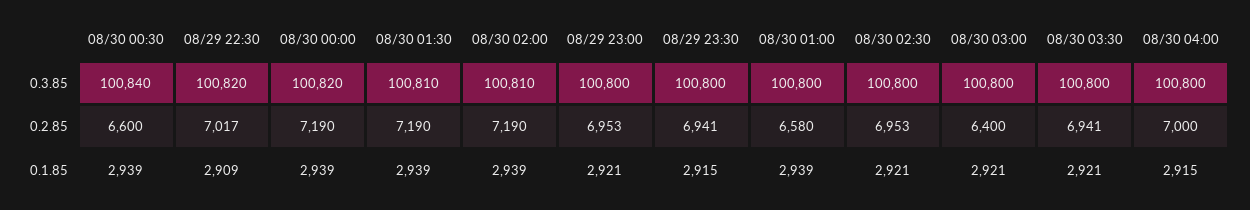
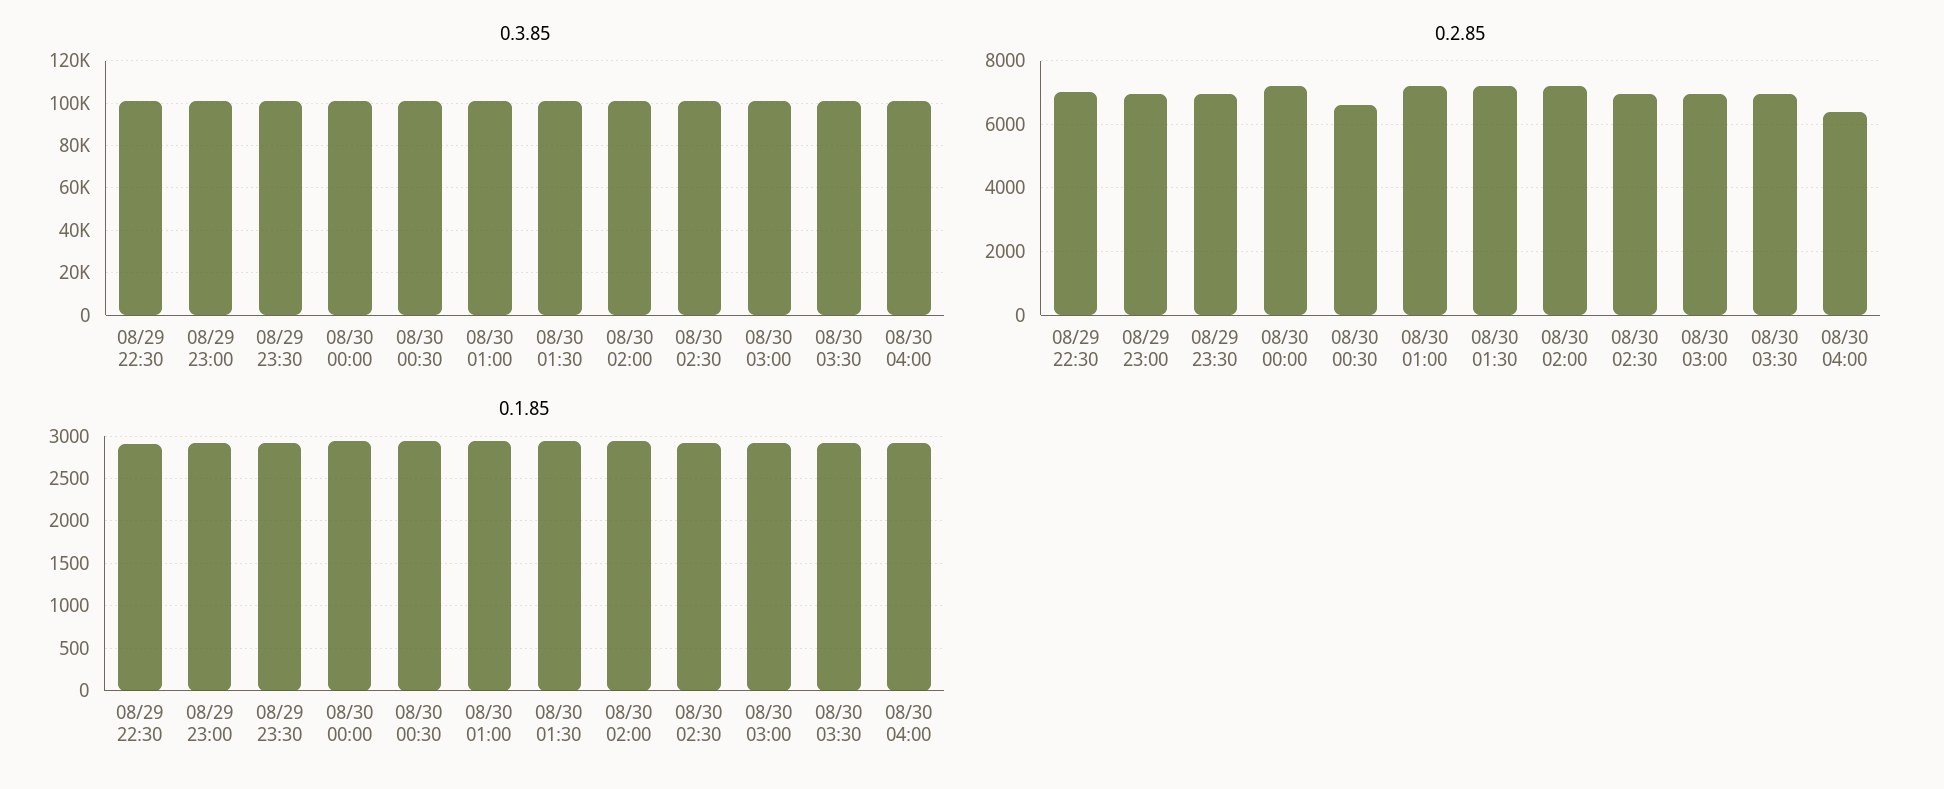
  {
    "0.3.85": {
      "08/30 00:30": 100840,
      "08/29 22:30": 100820,
      "08/30 00:00": 100820,
      "08/30 01:30": 100810,
      "08/30 02:00": 100810,
      "08/29 23:00": 100800,
      "08/29 23:30": 100800,
      "08/30 01:00": 100800,
      "08/30 02:30": 100800,
      "08/30 03:00": 100800,
      "08/30 03:30": 100800,
      "08/30 04:00": 100800
    },
    "0.2.85": {
      "08/30 00:30": 6600,
      "08/29 22:30": 7017,
      "08/30 00:00": 7190,
      "08/30 01:30": 7190,
      "08/30 02:00": 7190,
      "08/29 23:00": 6953,
      "08/29 23:30": 6941,
-     "08/30 01:00": 6580,
+     "08/30 01:00": 7200,
      "08/30 02:30": 6953,
-     "08/30 03:00": 6400,
+     "08/30 03:00": 7000,
      "08/30 03:30": 6941,
-     "08/30 04:00": 7000
+     "08/30 04:00": 6400
    },
    "0.1.85": {
      "08/30 00:30": 2939,
      "08/29 22:30": 2909,
      "08/30 00:00": 2939,
      "08/30 01:30": 2939,
      "08/30 02:00": 2939,
      "08/29 23:00": 2921,
      "08/29 23:30": 2915,
      "08/30 01:00": 2939,
      "08/30 02:30": 2921,
      "08/30 03:00": 2921,
      "08/30 03:30": 2921,
      "08/30 04:00": 2915
    }
  }

